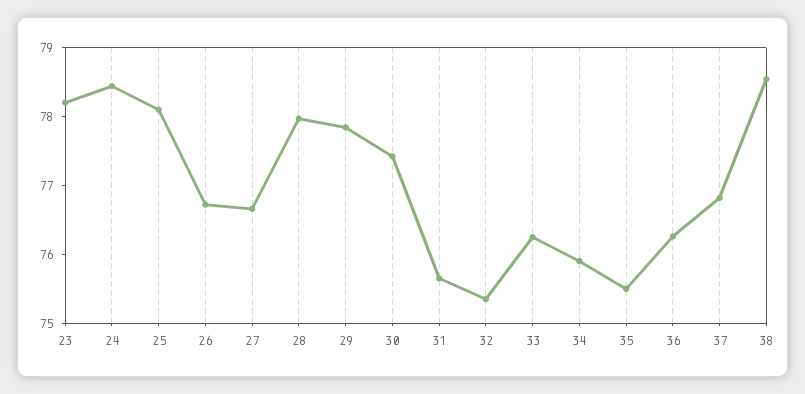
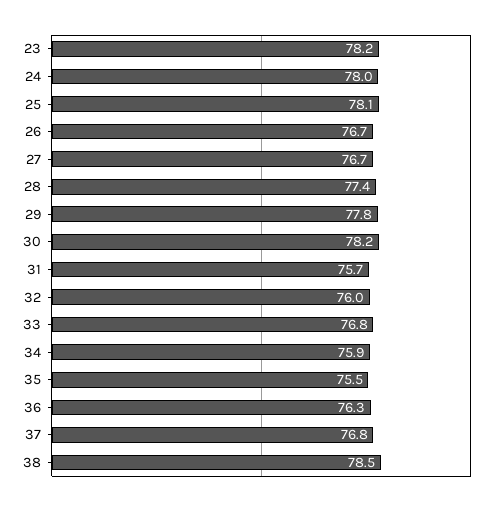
  {
    "23": 78.2,
-   "24": 78.4,
+   "24": 78,
    "25": 78.1,
    "26": 76.7,
    "27": 76.7,
-   "28": 78,
+   "28": 77.4,
    "29": 77.8,
-   "30": 77.4,
+   "30": 78.2,
    "31": 75.7,
-   "32": 75.4,
+   "32": 76,
-   "33": 76.2,
+   "33": 76.8,
    "34": 75.9,
    "35": 75.5,
    "36": 76.3,
    "37": 76.8,
    "38": 78.5
  }

